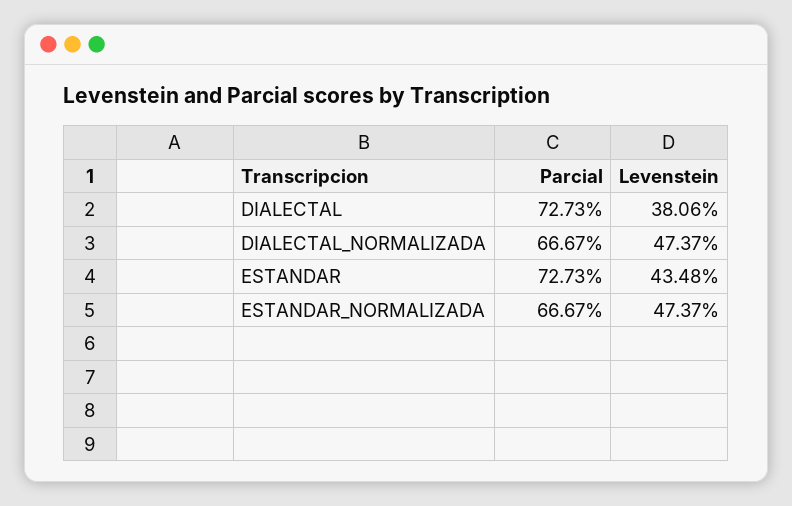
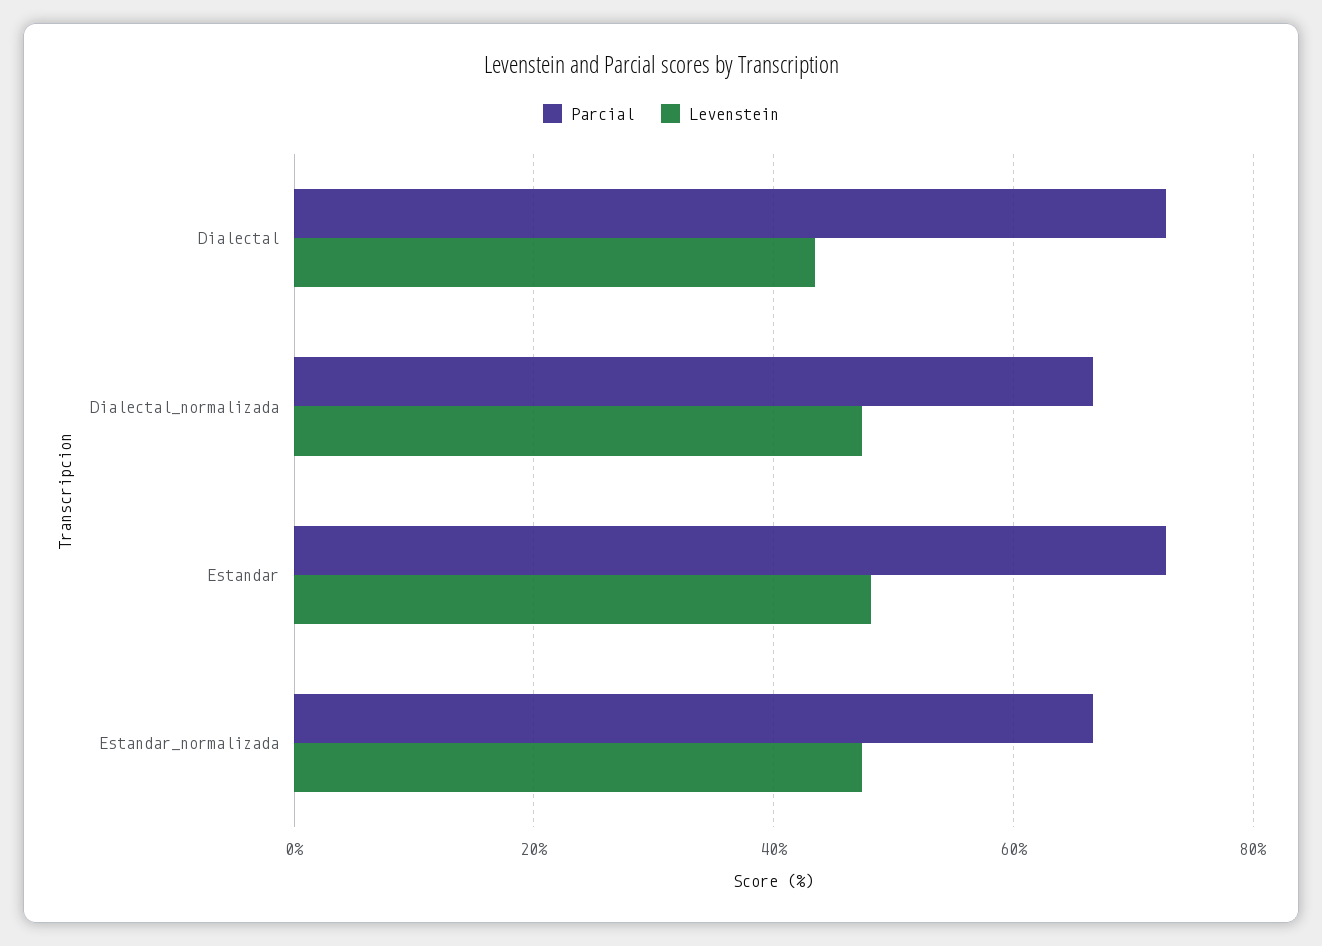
  {
    "Parcial": {
      "DIALECTAL": 72.73,
      "DIALECTAL_NORMALIZADA": 66.67,
      "ESTANDAR": 72.73,
      "ESTANDAR_NORMALIZADA": 66.67
    },
    "Levenstein": {
-     "DIALECTAL": 38.06,
+     "DIALECTAL": 44,
      "DIALECTAL_NORMALIZADA": 47.37,
-     "ESTANDAR": 43.48,
+     "ESTANDAR": 48,
      "ESTANDAR_NORMALIZADA": 47.37
    }
  }

